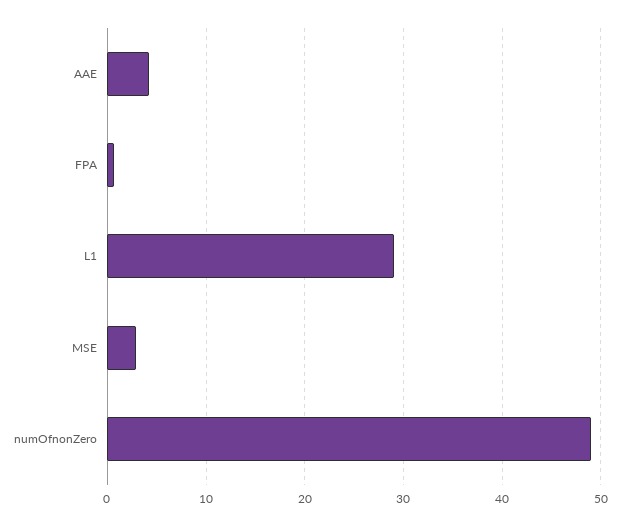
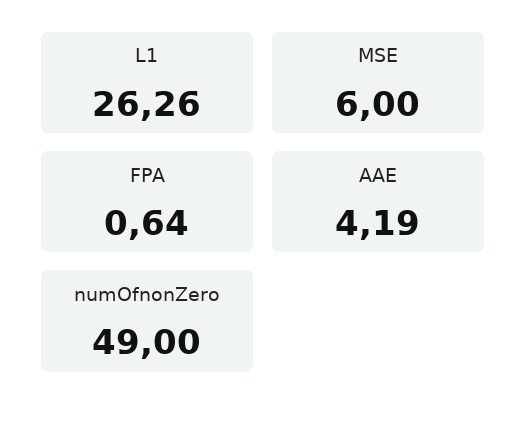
  {
    "AAE": 4.19,
    "FPA": 0.64,
-   "L1": 29,
+   "L1": 26.26,
-   "MSE": 3,
+   "MSE": 6,
    "numOfnonZero": 49
  }

